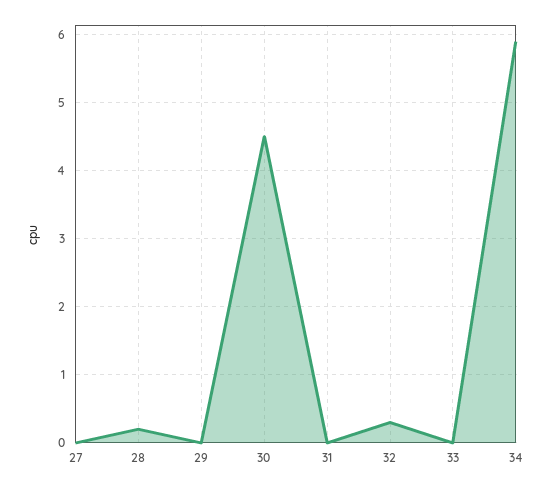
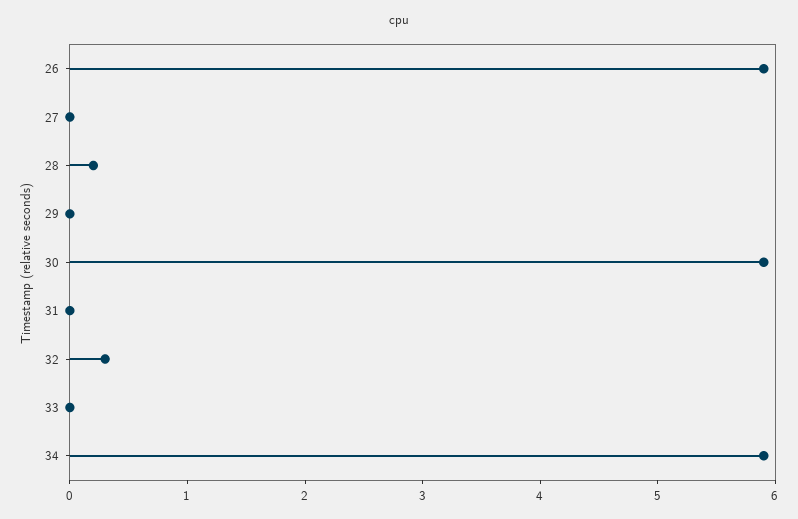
  {
    "27": 0,
    "28": 0.2,
    "29": 0,
-   "30": 4.5,
+   "30": 5.9,
    "31": 0,
    "32": 0.3,
    "33": 0,
-   "34": 5.9
+   "34": 5.9,
+   "26": 5.9
  }

